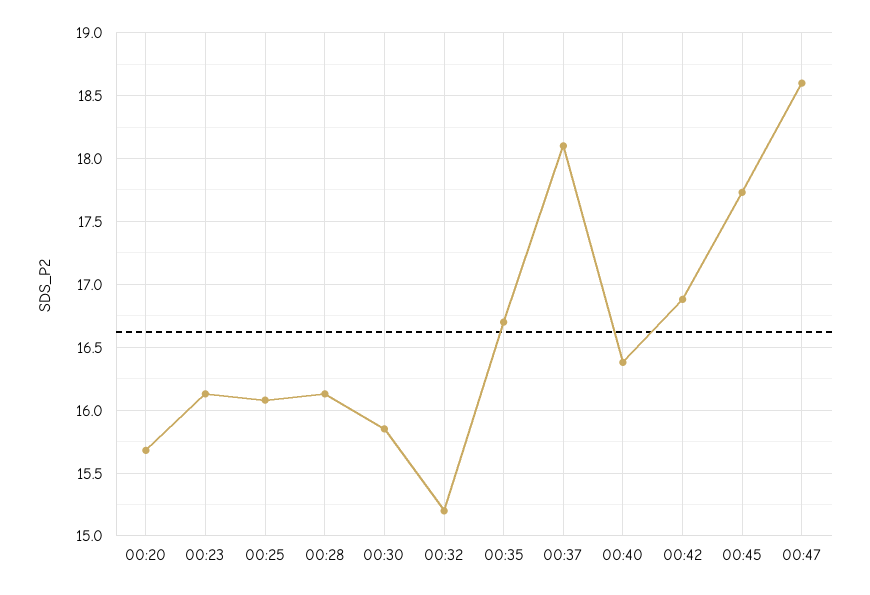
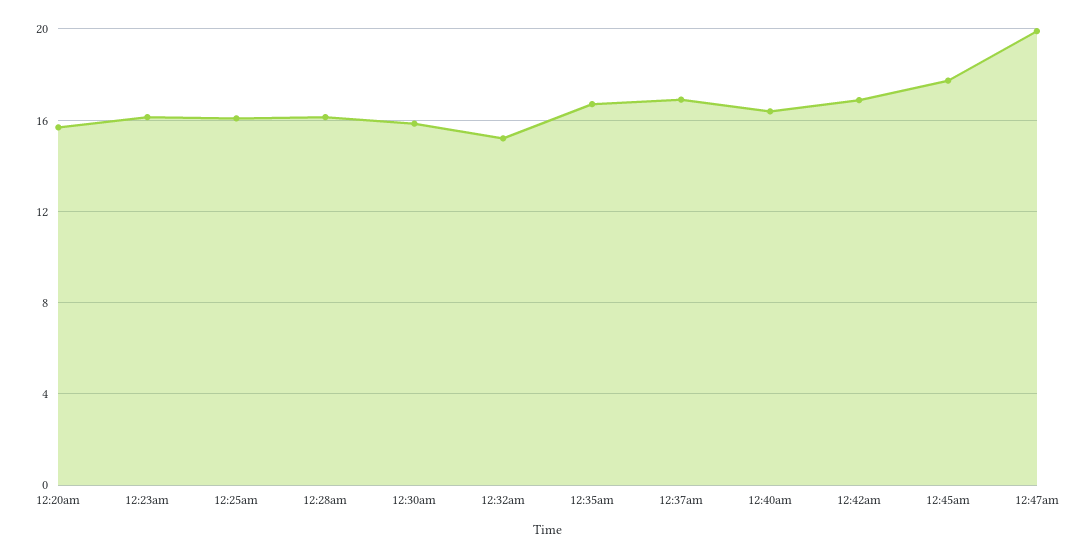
  {
    "00:20": 15.7,
    "00:23": 16.15,
    "00:25": 16.1,
    "00:28": 16.15,
    "00:30": 15.85,
    "00:32": 15.2,
    "00:35": 16.7,
-   "00:37": 18.1,
+   "00:37": 17,
    "00:40": 16.4,
    "00:42": 16.9,
    "00:45": 17.75,
-   "00:47": 18.6
+   "00:47": 20
  }

